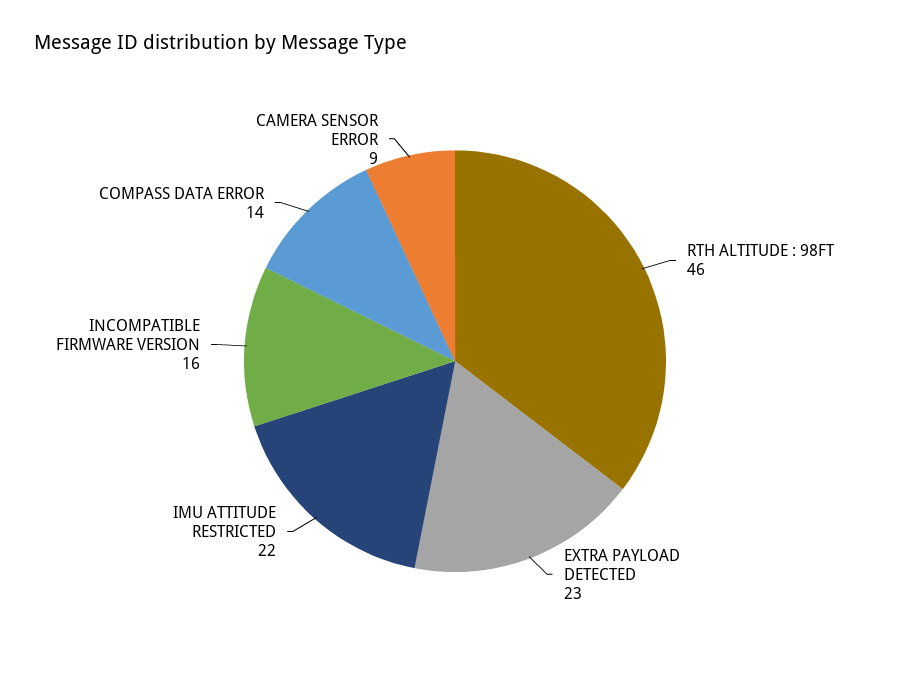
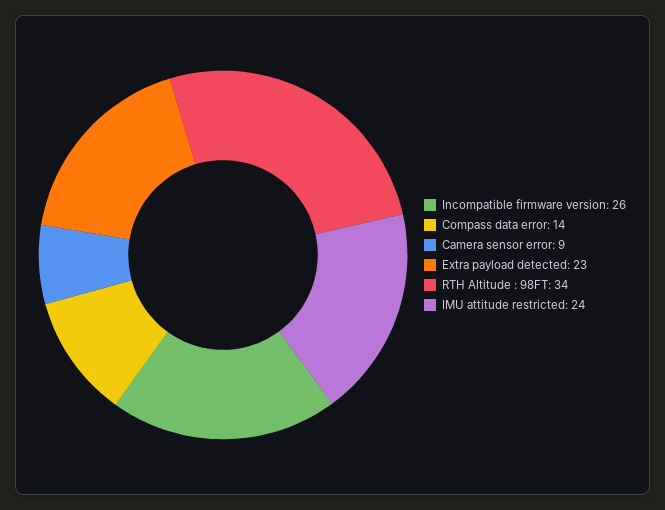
  {
-   "RTH ALTITUDE : 98FT": 46,
+   "RTH ALTITUDE : 98FT": 34,
    "EXTRA PAYLOAD DETECTED": 23,
-   "IMU ATTITUDE RESTRICTED": 22,
+   "IMU ATTITUDE RESTRICTED": 24,
-   "INCOMPATIBLE FIRMWARE VERSION": 16,
+   "INCOMPATIBLE FIRMWARE VERSION": 26,
    "COMPASS DATA ERROR": 14,
    "CAMERA SENSOR ERROR": 9
  }

